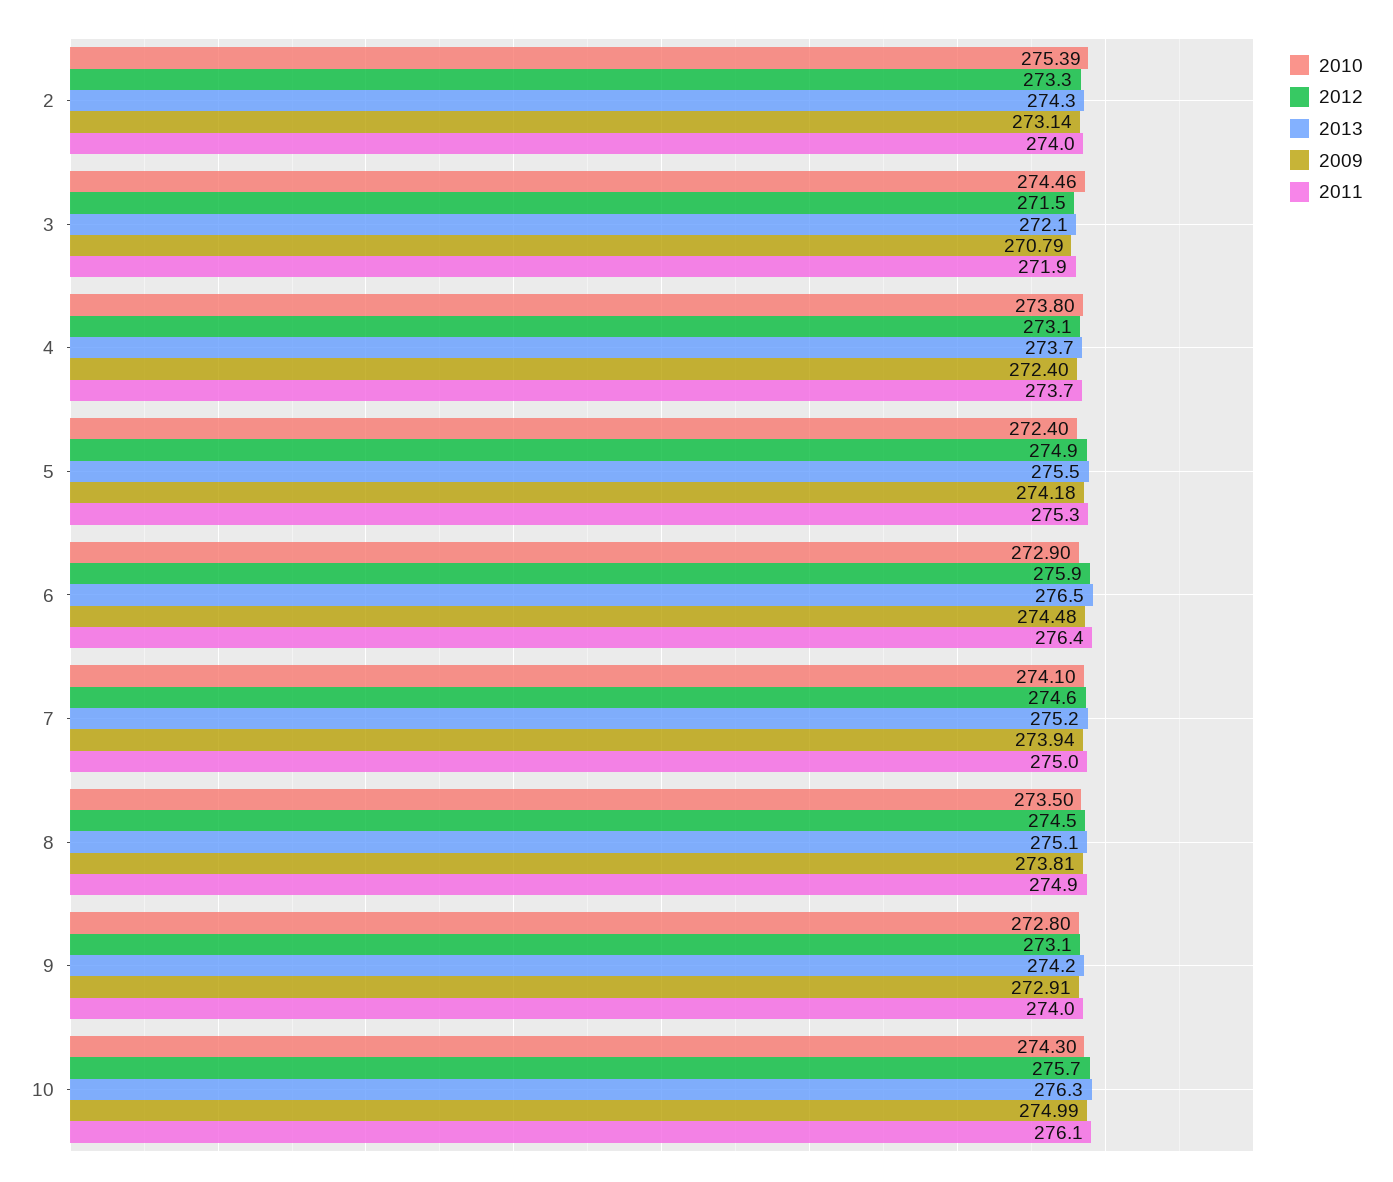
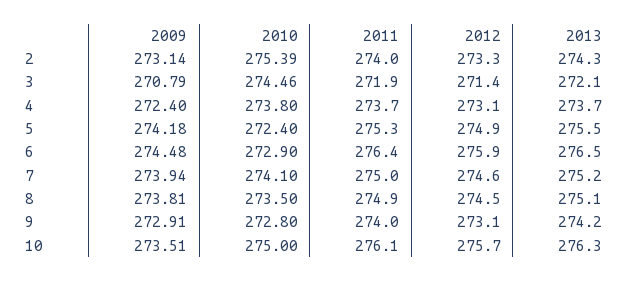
  {
    "2010": {
      "2": 275.39,
      "3": 274.46,
      "4": 273.8,
      "5": 272.4,
      "6": 272.9,
      "7": 274.1,
      "8": 273.5,
      "9": 272.8,
-     "10": 274.3
+     "10": 275
    },
    "2012": {
      "2": 273.3,
-     "3": 271.5,
+     "3": 271.4,
      "4": 273.1,
      "5": 274.9,
      "6": 275.9,
      "7": 274.6,
      "8": 274.5,
      "9": 273.1,
      "10": 275.7
    },
    "2013": {
      "2": 274.3,
      "3": 272.1,
      "4": 273.7,
      "5": 275.5,
      "6": 276.5,
      "7": 275.2,
      "8": 275.1,
      "9": 274.2,
      "10": 276.3
    },
    "2009": {
      "2": 273.14,
      "3": 270.79,
      "4": 272.4,
      "5": 274.18,
      "6": 274.48,
      "7": 273.94,
      "8": 273.81,
      "9": 272.91,
-     "10": 274.99
+     "10": 273.51
    },
    "2011": {
      "2": 274,
      "3": 271.9,
      "4": 273.7,
      "5": 275.3,
      "6": 276.4,
      "7": 275,
      "8": 274.9,
      "9": 274,
      "10": 276.1
    }
  }

